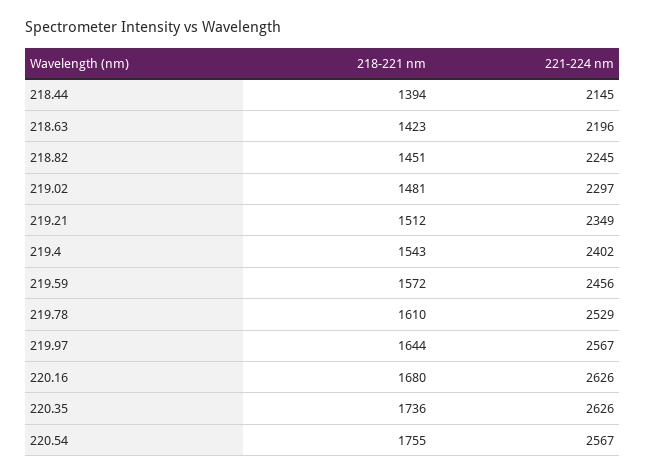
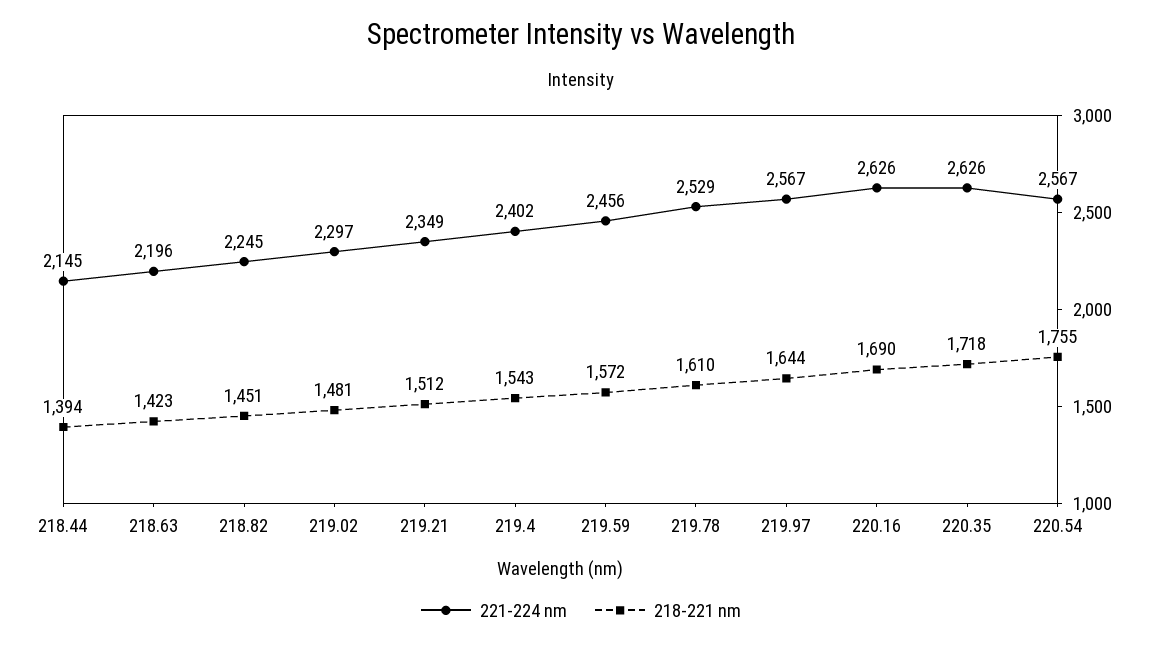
  {
    "218-221 nm": {
      "218.44": 1394,
      "218.63": 1423,
      "218.82": 1451,
      "219.02": 1481,
      "219.21": 1512,
      "219.4": 1543,
      "219.59": 1572,
      "219.78": 1610,
      "219.97": 1644,
-     "220.16": 1680,
+     "220.16": 1690,
-     "220.35": 1736,
+     "220.35": 1718,
      "220.54": 1755
    },
    "221-224 nm": {
      "218.44": 2145,
      "218.63": 2196,
      "218.82": 2245,
      "219.02": 2297,
      "219.21": 2349,
      "219.4": 2402,
      "219.59": 2456,
      "219.78": 2529,
      "219.97": 2567,
      "220.16": 2626,
      "220.35": 2626,
      "220.54": 2567
    }
  }

